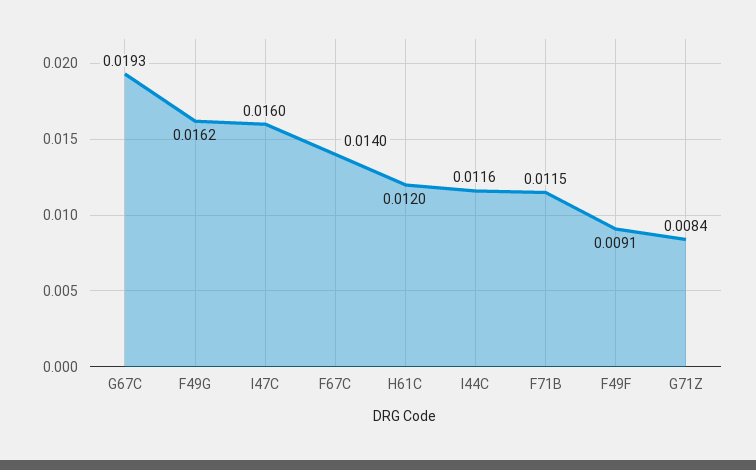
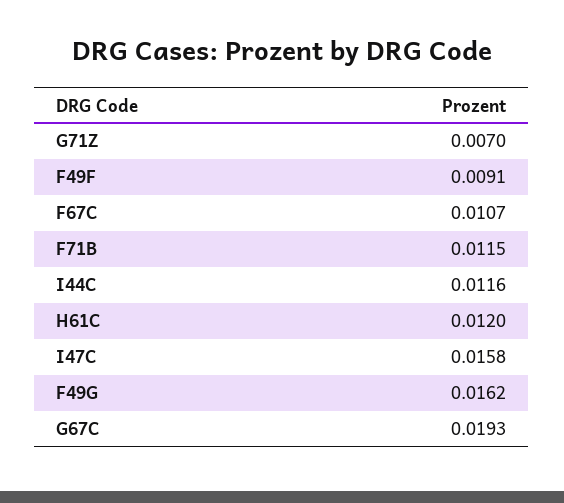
  {
    "G67C": 0.0193,
    "F49G": 0.0162,
-   "I47C": 0.016,
+   "I47C": 0.0158,
-   "F67C": 0.014,
+   "F67C": 0.0107,
    "H61C": 0.012,
    "I44C": 0.0116,
    "F71B": 0.0115,
    "F49F": 0.0091,
-   "G71Z": 0.0084
+   "G71Z": 0.007
  }

